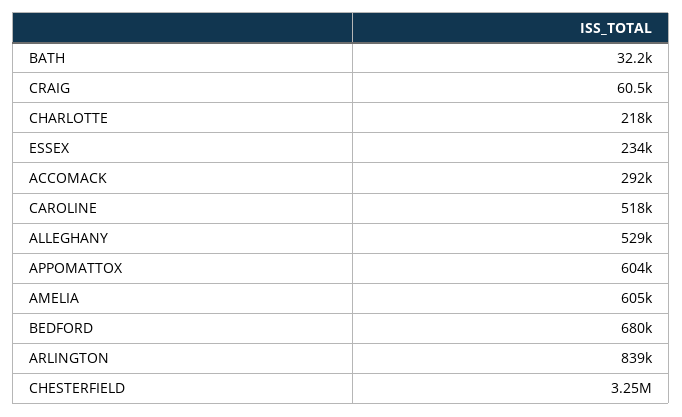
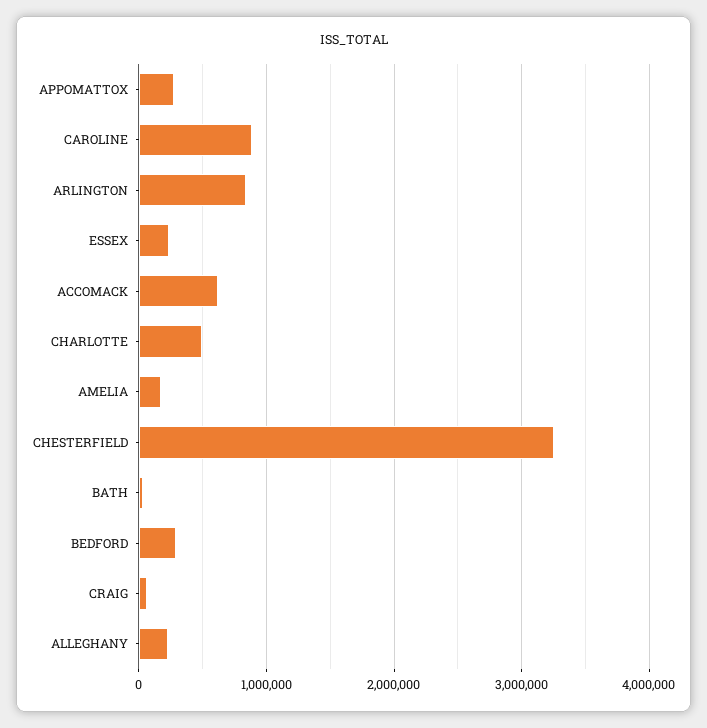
  {
    "BATH": 32200,
    "CRAIG": 60500,
-   "CHARLOTTE": 218000,
+   "CHARLOTTE": 500000,
    "ESSEX": 234000,
-   "ACCOMACK": 292000,
+   "ACCOMACK": 600000,
-   "CAROLINE": 518000,
+   "CAROLINE": 900000,
-   "ALLEGHANY": 529000,
+   "ALLEGHANY": 200000,
-   "APPOMATTOX": 604000,
+   "APPOMATTOX": 300000,
-   "AMELIA": 605000,
+   "AMELIA": 200000,
-   "BEDFORD": 680000,
+   "BEDFORD": 300000,
    "ARLINGTON": 839000,
    "CHESTERFIELD": 3250000
  }

